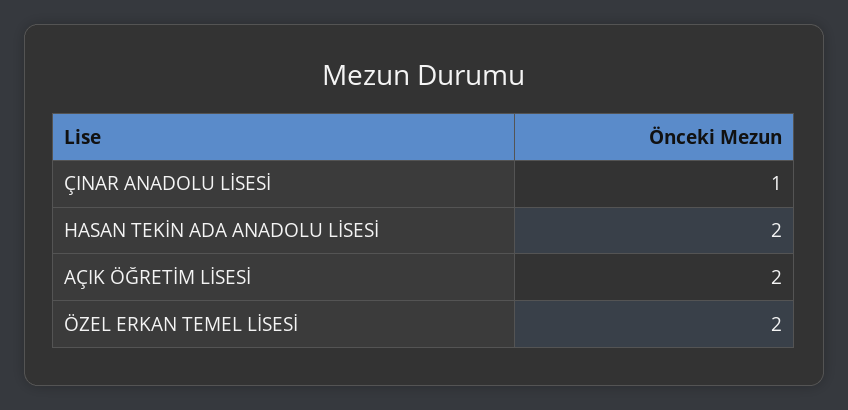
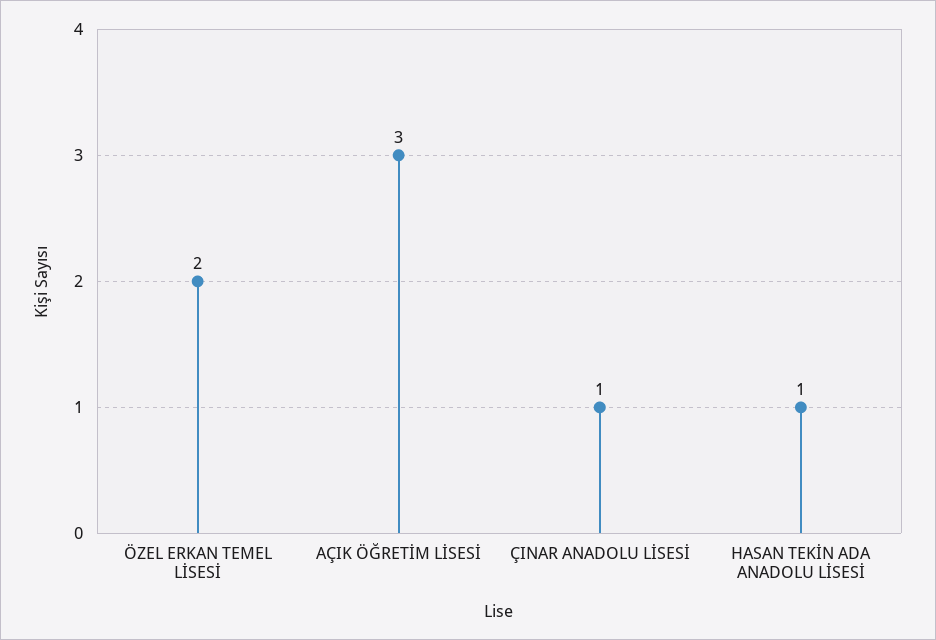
  {
    "ÇINAR ANADOLU LİSESİ": 1,
-   "HASAN TEKİN ADA ANADOLU LİSESİ": 2,
+   "HASAN TEKİN ADA ANADOLU LİSESİ": 1,
-   "AÇIK ÖĞRETİM LİSESİ": 2,
+   "AÇIK ÖĞRETİM LİSESİ": 3,
    "ÖZEL ERKAN TEMEL LİSESİ": 2
  }

